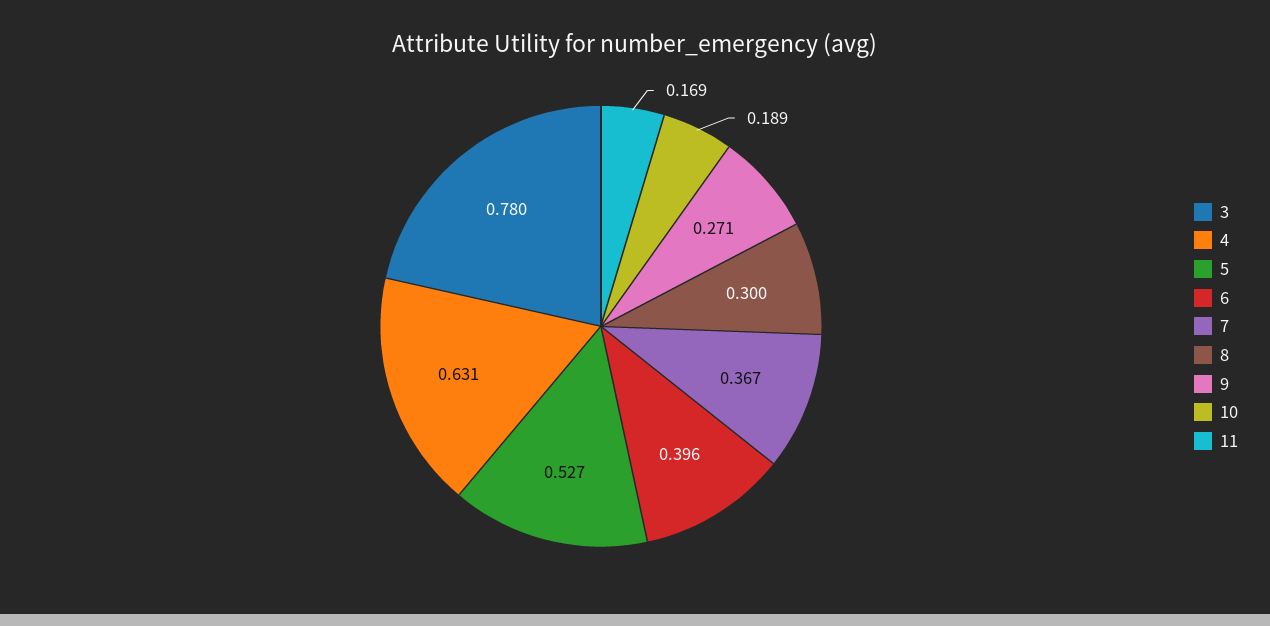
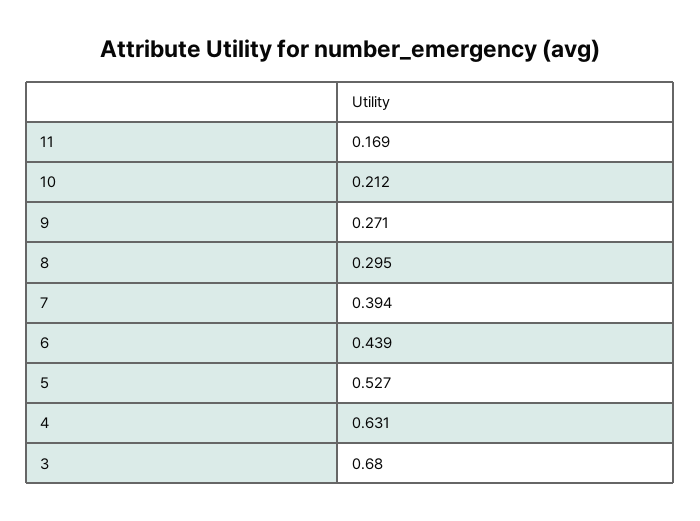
  {
-   "3": 0.78,
+   "3": 0.68,
    "4": 0.631,
    "5": 0.527,
-   "6": 0.396,
+   "6": 0.439,
-   "7": 0.367,
+   "7": 0.394,
-   "8": 0.3,
+   "8": 0.295,
    "9": 0.271,
-   "10": 0.189,
+   "10": 0.212,
    "11": 0.169
  }

